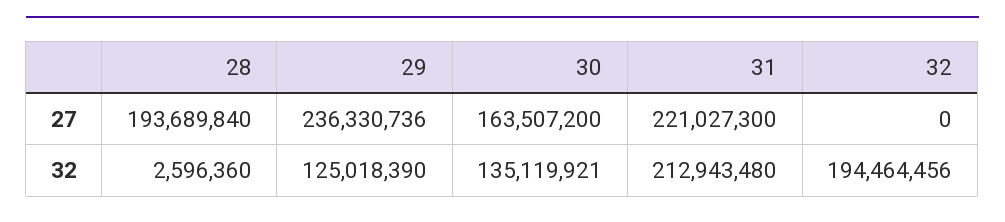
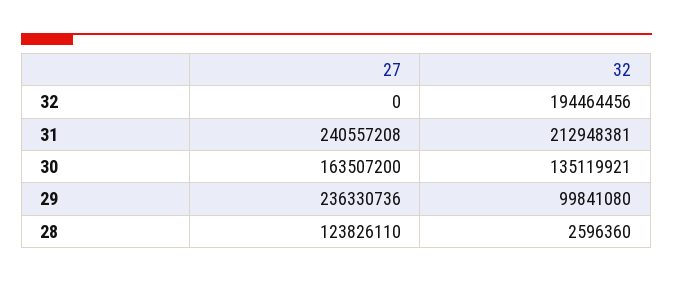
  {
    "28": {
-     "27": 193689840,
+     "27": 123826110,
      "32": 2596360
    },
    "29": {
      "27": 236330736,
-     "32": 125018390
+     "32": 99841080
    },
    "30": {
      "27": 163507200,
      "32": 135119921
    },
    "31": {
-     "27": 221027300,
+     "27": 240557208,
-     "32": 212943480
+     "32": 212948381
    },
    "32": {
      "27": 0,
      "32": 194464456
    }
  }

